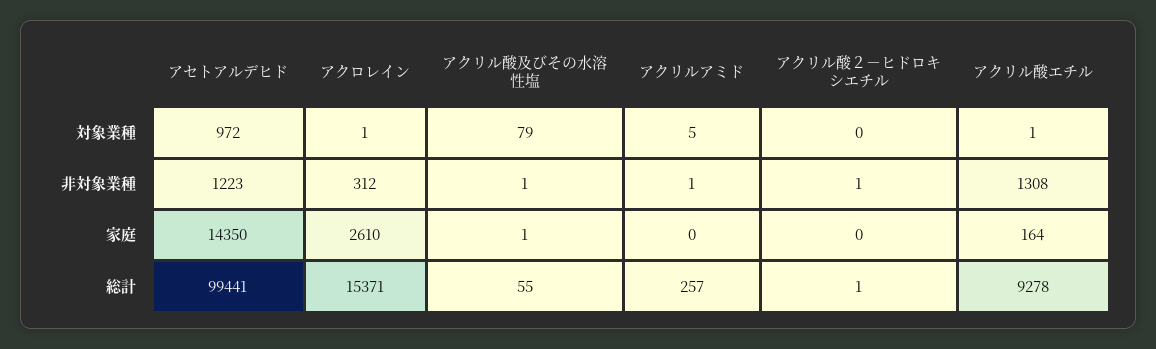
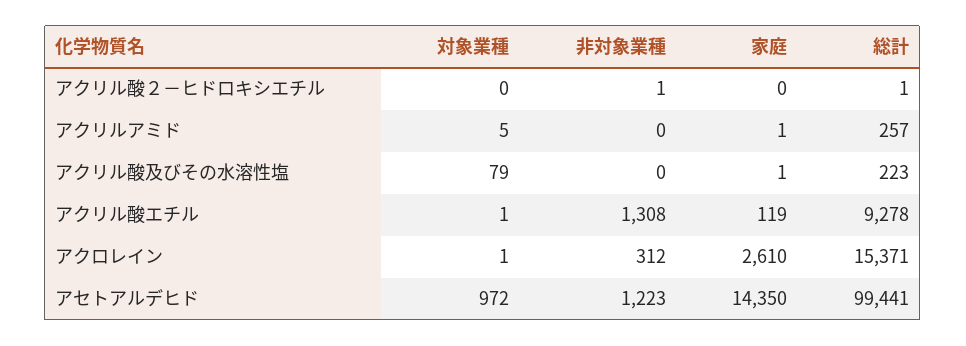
  {
    "アセトアルデヒド": {
      "対象業種": 972,
      "非対象業種": 1223,
      "家庭": 14350,
      "総計": 99441
    },
    "アクロレイン": {
      "対象業種": 1,
      "非対象業種": 312,
      "家庭": 2610,
      "総計": 15371
    },
    "アクリル酸及びその水溶性塩": {
      "対象業種": 79,
-     "非対象業種": 1,
+     "非対象業種": 0,
      "家庭": 1,
-     "総計": 55
+     "総計": 223
    },
    "アクリルアミド": {
      "対象業種": 5,
-     "非対象業種": 1,
+     "非対象業種": 0,
-     "家庭": 0,
+     "家庭": 1,
      "総計": 257
    },
    "アクリル酸２－ヒドロキシエチル": {
      "対象業種": 0,
      "非対象業種": 1,
      "家庭": 0,
      "総計": 1
    },
    "アクリル酸エチル": {
      "対象業種": 1,
      "非対象業種": 1308,
-     "家庭": 164,
+     "家庭": 119,
      "総計": 9278
    }
  }

